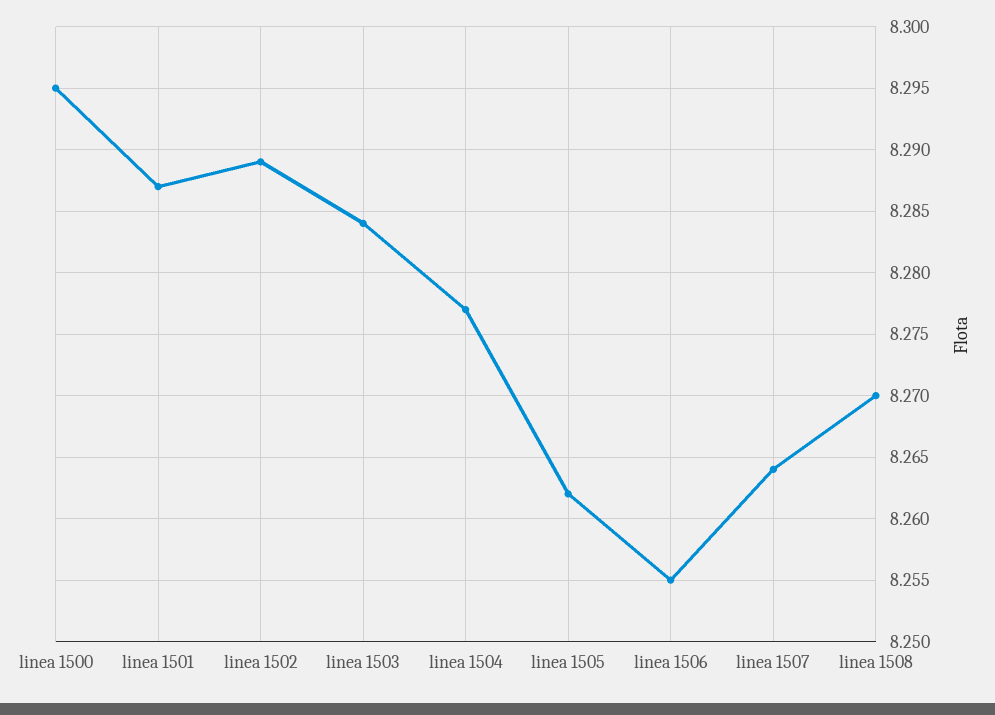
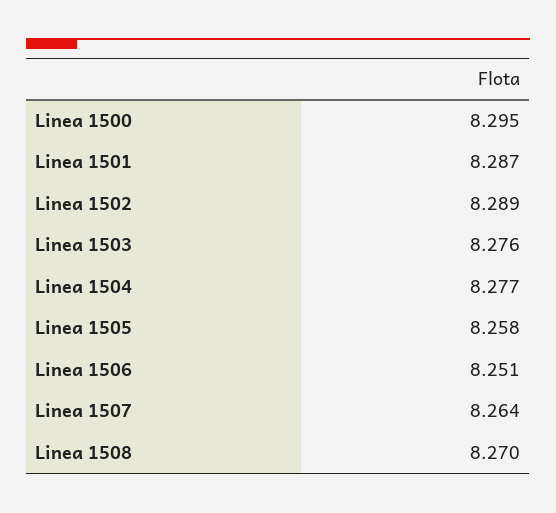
  {
    "linea 1500": 8.295,
    "linea 1501": 8.287,
    "linea 1502": 8.289,
-   "linea 1503": 8.284,
+   "linea 1503": 8.276,
    "linea 1504": 8.277,
-   "linea 1505": 8.262,
+   "linea 1505": 8.258,
-   "linea 1506": 8.255,
+   "linea 1506": 8.251,
    "linea 1507": 8.264,
    "linea 1508": 8.27
  }

